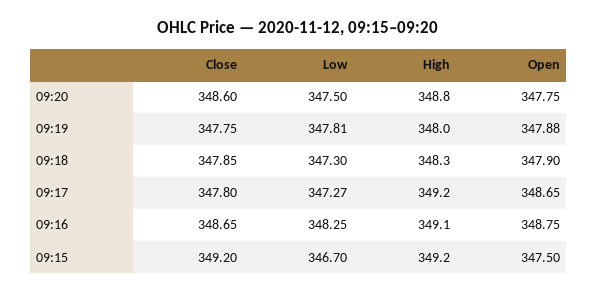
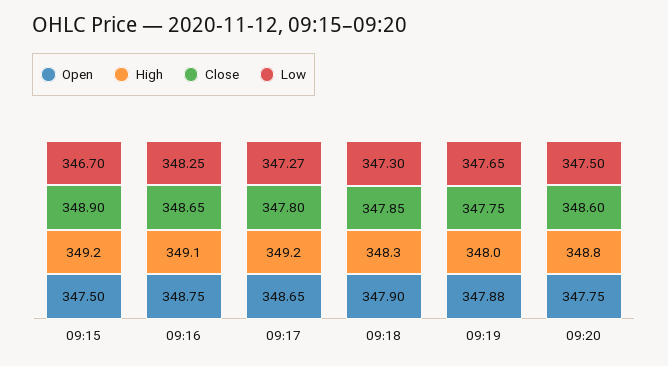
  {
    "Close": {
      "09:20": 348.6,
      "09:19": 347.75,
      "09:18": 347.85,
      "09:17": 347.8,
      "09:16": 348.65,
-     "09:15": 349.2
+     "09:15": 348.9
    },
    "Low": {
      "09:20": 347.5,
-     "09:19": 347.81,
+     "09:19": 347.65,
      "09:18": 347.3,
      "09:17": 347.27,
      "09:16": 348.25,
      "09:15": 346.7
    },
    "High": {
      "09:20": 348.8,
      "09:19": 348,
      "09:18": 348.3,
      "09:17": 349.2,
      "09:16": 349.1,
      "09:15": 349.2
    },
    "Open": {
      "09:20": 347.75,
      "09:19": 347.88,
      "09:18": 347.9,
      "09:17": 348.65,
      "09:16": 348.75,
      "09:15": 347.5
    }
  }

